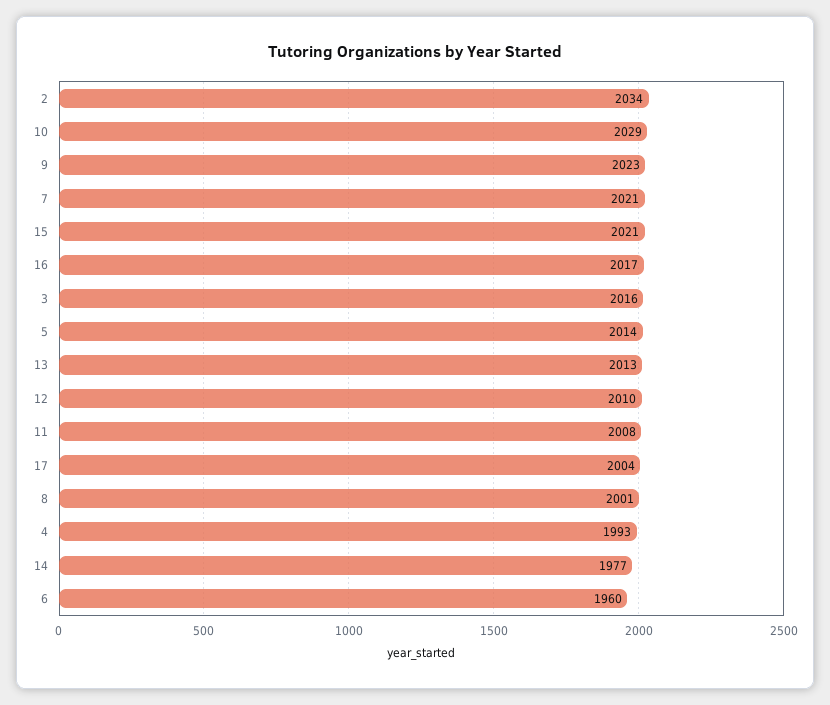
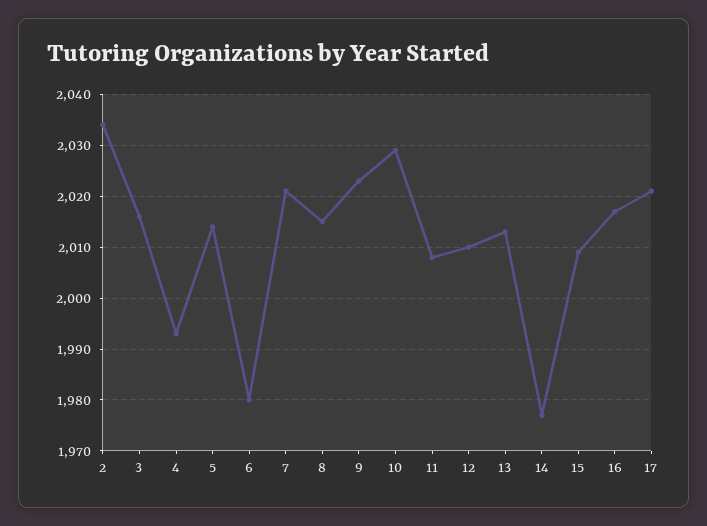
  {
    "2": 2034,
    "10": 2029,
    "9": 2023,
    "7": 2021,
-   "15": 2021,
+   "15": 2010,
    "16": 2017,
    "3": 2016,
    "5": 2014,
    "13": 2013,
    "12": 2010,
    "11": 2008,
-   "17": 2004,
+   "17": 2020,
-   "8": 2001,
+   "8": 2015,
    "4": 1993,
    "14": 1977,
-   "6": 1960
+   "6": 1980
  }

